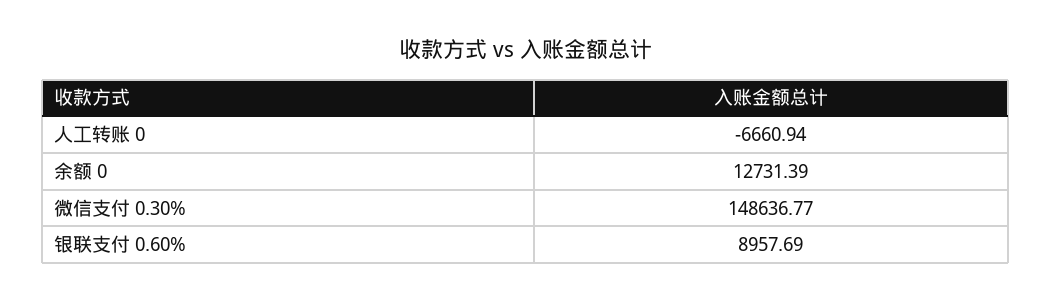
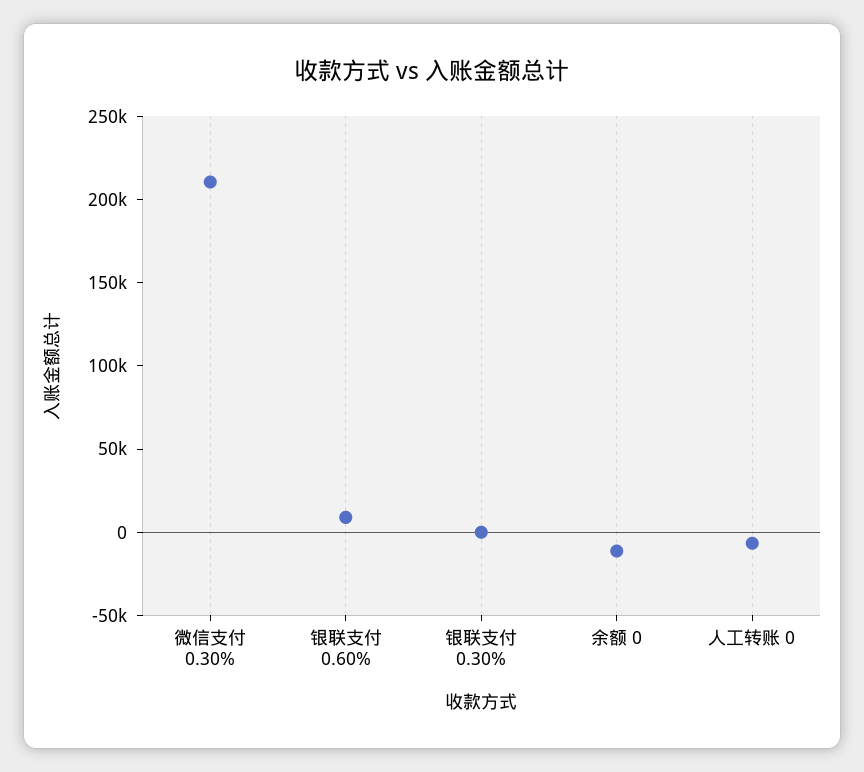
  {
    "人工转账 0": -6660.94,
-   "余额 0": 12731.39,
+   "余额 0": -10000,
-   "微信支付 0.30%": 148636.77,
+   "微信支付 0.30%": 210000,
-   "银联支付 0.60%": 8957.69
+   "银联支付 0.60%": 8957.69,
+   "银联支付 0.30%": 0
  }

